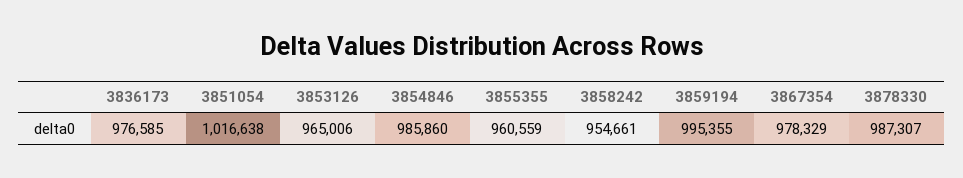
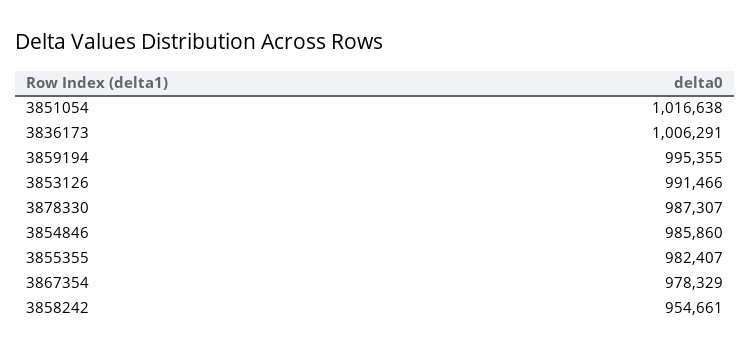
  {
-   "3836173": 976585,
+   "3836173": 1006291,
    "3851054": 1016638,
-   "3853126": 965006,
+   "3853126": 991466,
    "3854846": 985860,
-   "3855355": 960559,
+   "3855355": 982407,
    "3858242": 954661,
    "3859194": 995355,
    "3867354": 978329,
    "3878330": 987307
  }

